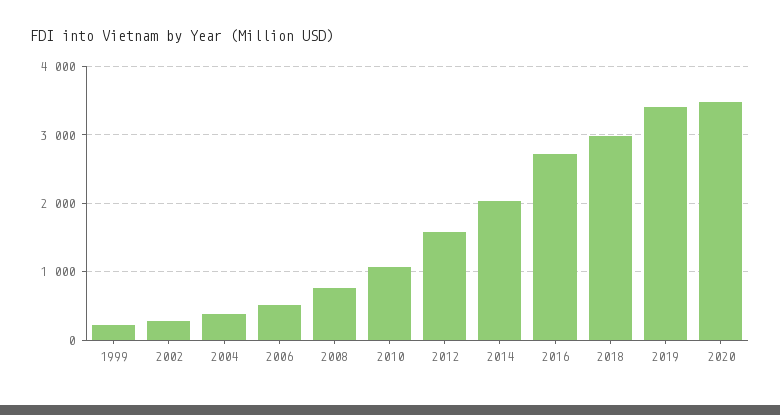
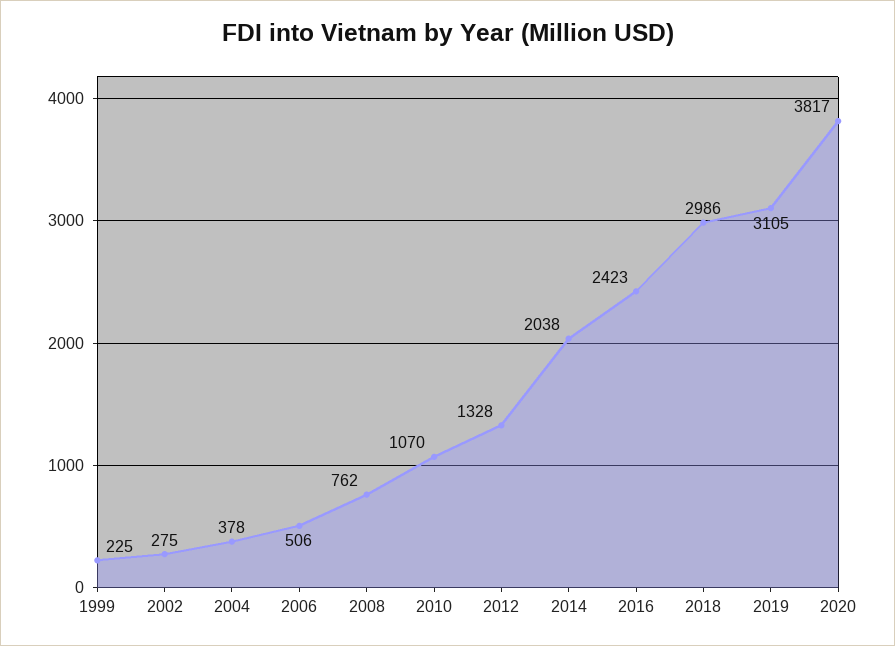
  {
    "1999": 225,
    "2002": 275,
    "2004": 378,
    "2006": 506,
    "2008": 762,
    "2010": 1070,
-   "2012": 1600,
+   "2012": 1328,
    "2014": 2038,
-   "2016": 2700,
+   "2016": 2423,
    "2018": 2986,
-   "2019": 3400,
+   "2019": 3105,
-   "2020": 3500
+   "2020": 3817
  }

